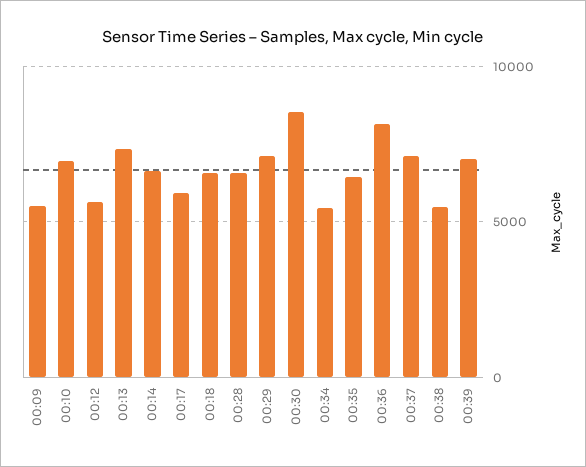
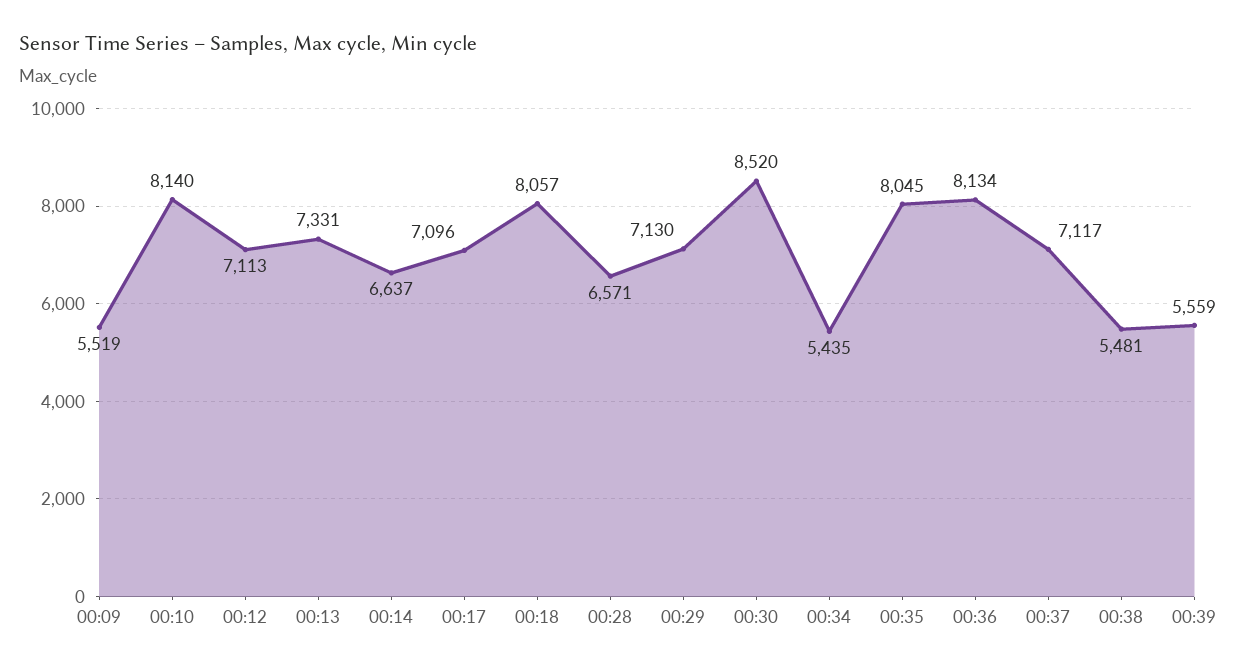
  {
    "00:09": 5519,
-   "00:10": 7000,
+   "00:10": 8140,
-   "00:12": 5500,
+   "00:12": 7113,
    "00:13": 7331,
    "00:14": 6637,
-   "00:17": 6000,
+   "00:17": 7096,
-   "00:18": 6500,
+   "00:18": 8057,
    "00:28": 6571,
    "00:29": 7130,
    "00:30": 8520,
    "00:34": 5435,
-   "00:35": 6500,
+   "00:35": 8045,
    "00:36": 8134,
    "00:37": 7117,
    "00:38": 5481,
-   "00:39": 7000
+   "00:39": 5559
  }

